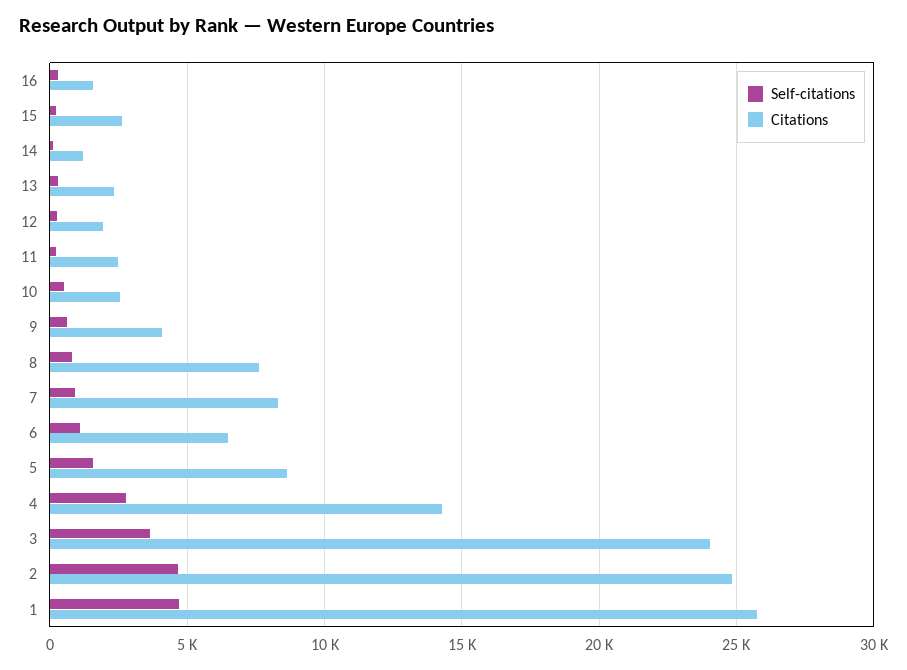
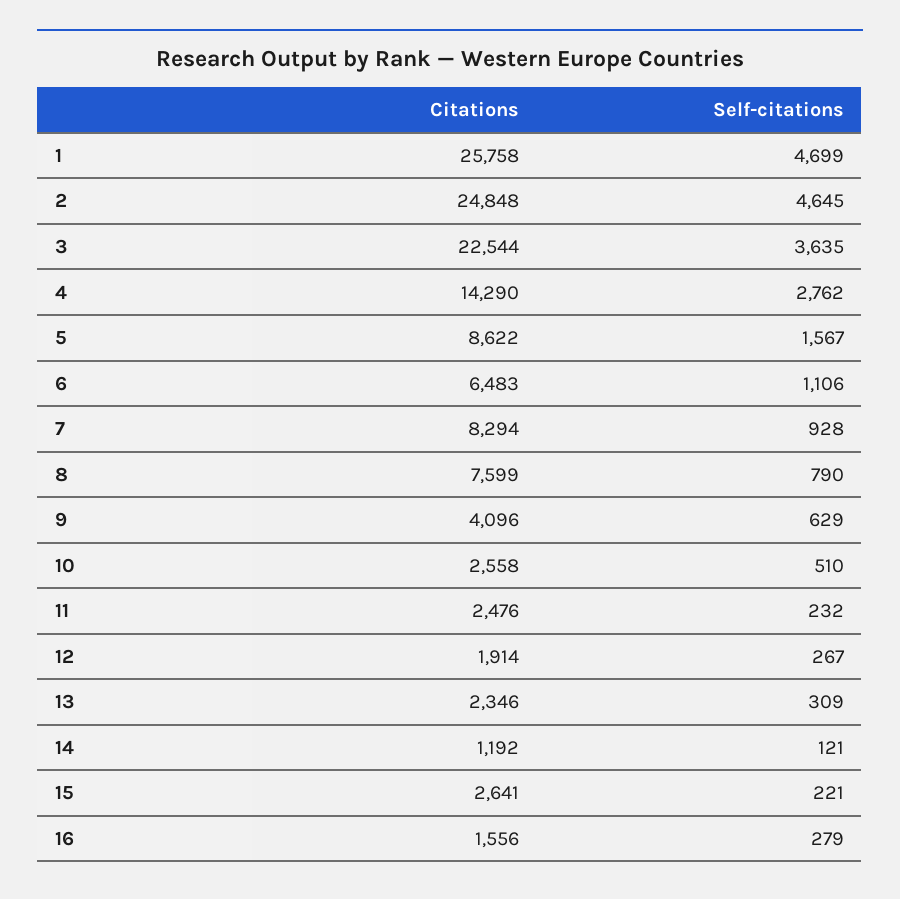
  {
    "Self-citations": {
      "16": 279,
      "15": 221,
      "14": 121,
      "13": 309,
      "12": 267,
      "11": 232,
      "10": 510,
      "9": 629,
      "8": 790,
      "7": 928,
      "6": 1106,
      "5": 1567,
      "4": 2762,
      "3": 3635,
      "2": 4645,
      "1": 4699
    },
    "Citations": {
      "16": 1556,
      "15": 2641,
      "14": 1192,
      "13": 2346,
      "12": 1914,
      "11": 2476,
      "10": 2558,
      "9": 4096,
      "8": 7599,
      "7": 8294,
      "6": 6483,
      "5": 8622,
      "4": 14290,
-     "3": 24000,
+     "3": 22544,
      "2": 24848,
      "1": 25758
    }
  }

